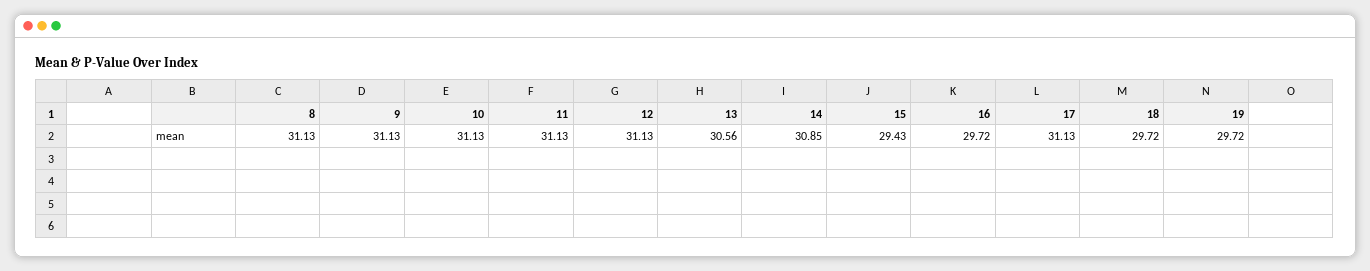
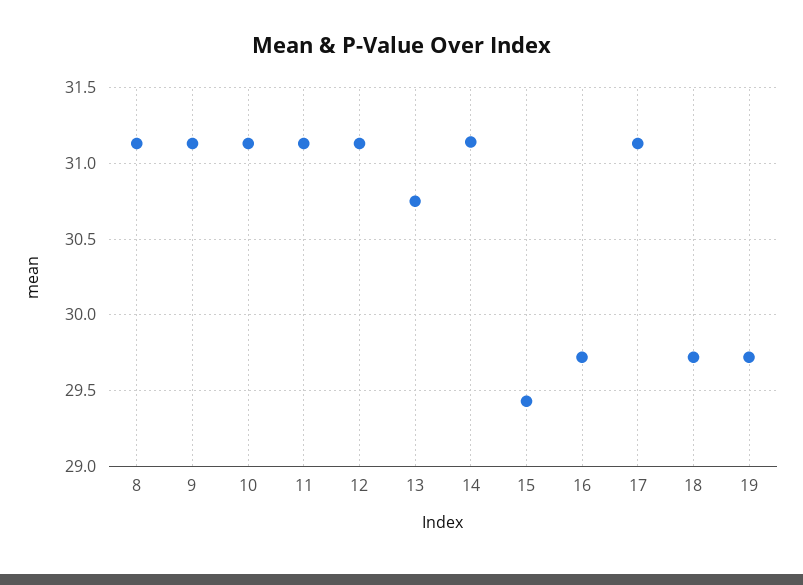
  {
    "8": 31.13,
    "9": 31.13,
    "10": 31.13,
    "11": 31.13,
    "12": 31.13,
-   "13": 30.56,
+   "13": 30.75,
-   "14": 30.85,
+   "14": 31.15,
    "15": 29.43,
    "16": 29.72,
    "17": 31.13,
    "18": 29.72,
    "19": 29.72
  }

